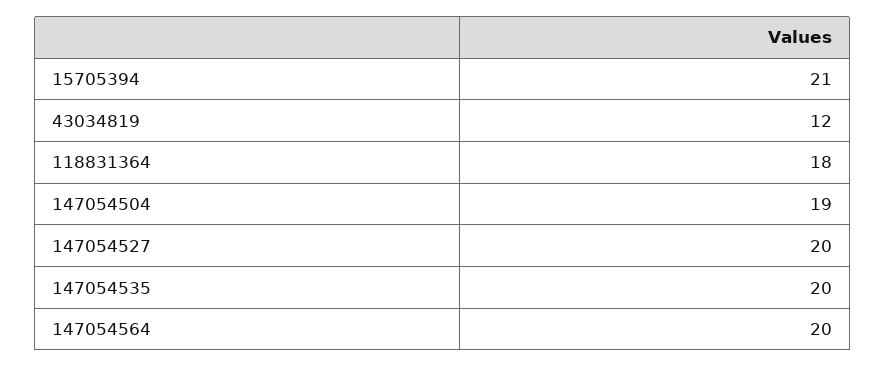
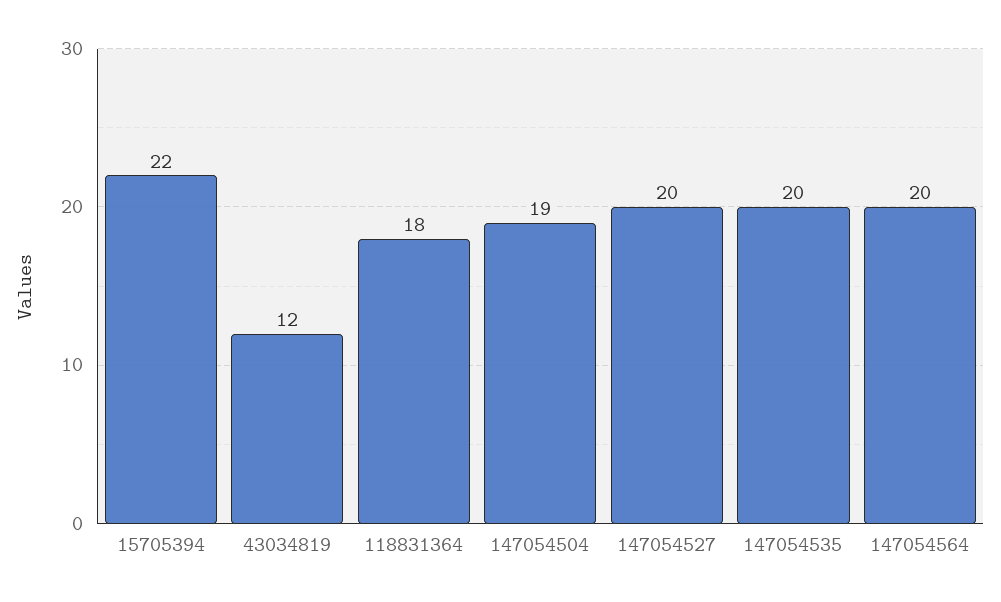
  {
-   "15705394": 21,
+   "15705394": 22,
    "43034819": 12,
    "118831364": 18,
    "147054504": 19,
    "147054527": 20,
    "147054535": 20,
    "147054564": 20
  }

